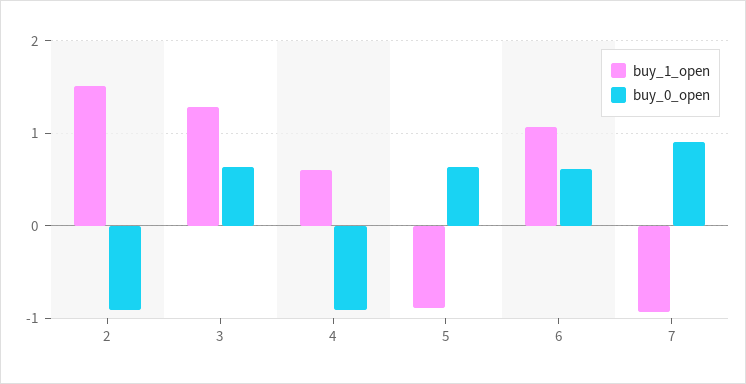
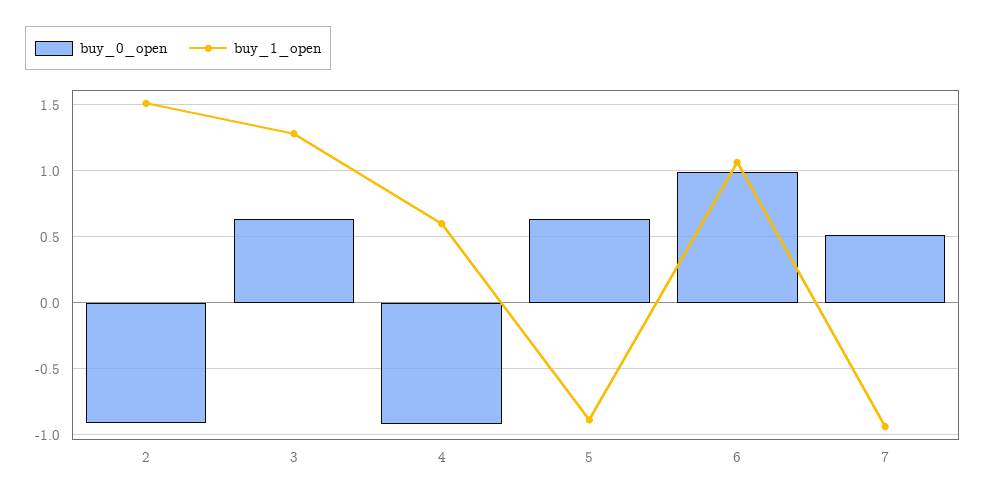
  {
    "buy_1_open": {
      "2": 1.5,
      "3": 1.3,
      "4": 0.6,
      "5": -0.9,
      "6": 1.05,
      "7": -0.95
    },
    "buy_0_open": {
      "2": -0.9,
      "3": 0.65,
      "4": -0.9,
      "5": 0.65,
-     "6": 0.6,
+     "6": 1,
-     "7": 0.9
+     "7": 0.5
    }
  }

